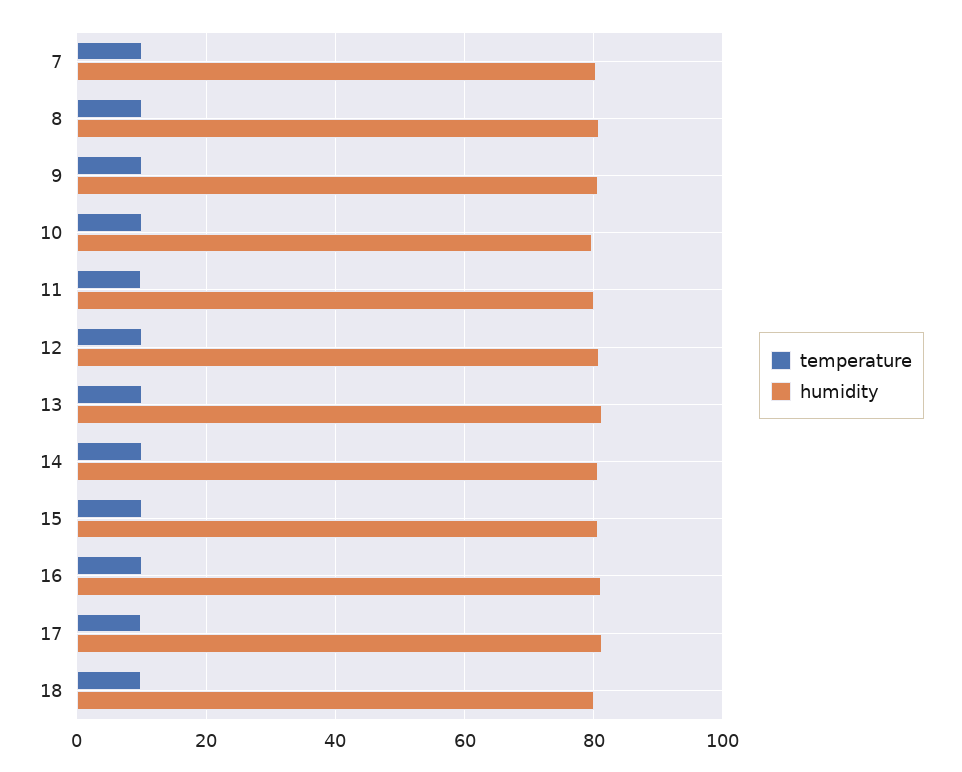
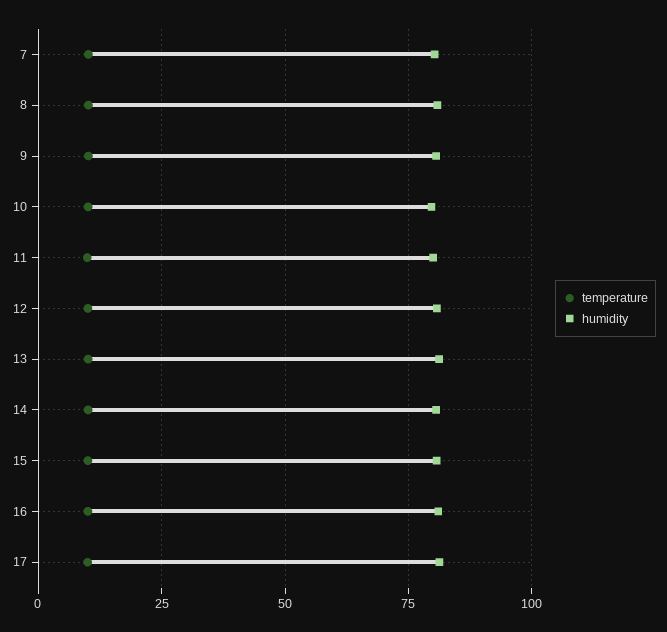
  {
    "temperature": {
      "7": 10,
      "8": 10,
      "9": 10,
      "10": 10,
      "11": 10,
      "12": 10,
      "13": 10,
      "14": 10,
      "15": 10,
      "16": 10,
-     "17": 10,
+     "17": 10
-     "18": 10
    },
    "humidity": {
      "7": 80,
      "8": 80,
      "9": 80,
      "10": 80,
      "11": 80,
      "12": 80,
      "13": 82,
      "14": 80,
      "15": 80,
      "16": 82,
-     "17": 82,
+     "17": 82
-     "18": 80
    }
  }

